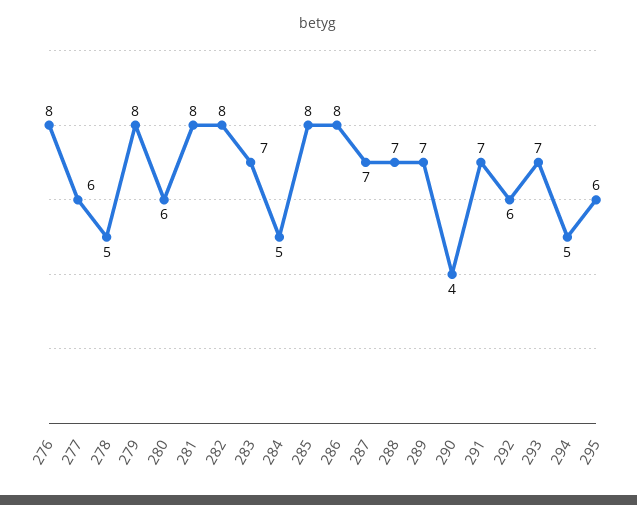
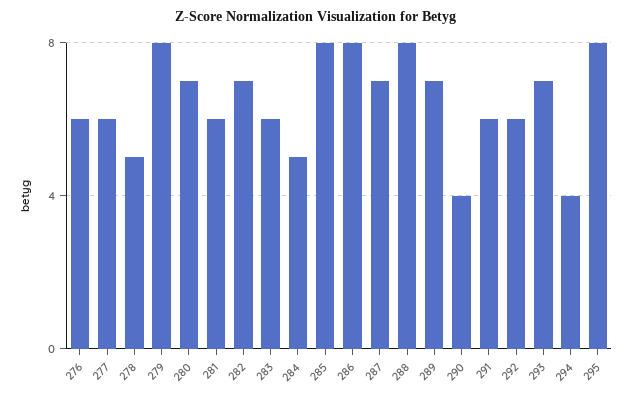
  {
-   "276": 8,
+   "276": 6,
    "277": 6,
    "278": 5,
    "279": 8,
-   "280": 6,
+   "280": 7,
-   "281": 8,
+   "281": 6,
-   "282": 8,
+   "282": 7,
-   "283": 7,
+   "283": 6,
    "284": 5,
    "285": 8,
    "286": 8,
    "287": 7,
-   "288": 7,
+   "288": 8,
    "289": 7,
    "290": 4,
-   "291": 7,
+   "291": 6,
    "292": 6,
    "293": 7,
-   "294": 5,
+   "294": 4,
-   "295": 6
+   "295": 8
  }

